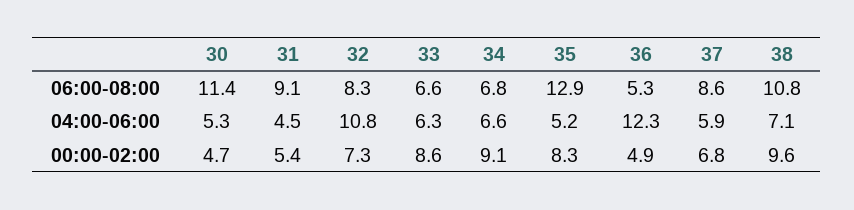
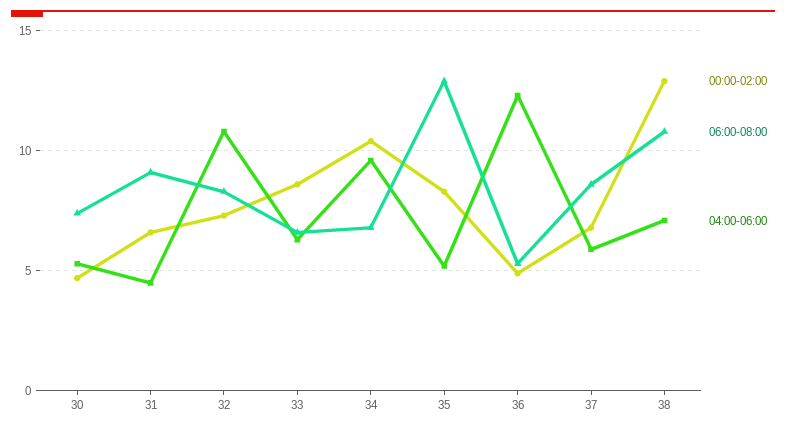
  {
    "06:00-08:00": {
-     "30": 11.4,
+     "30": 7.5,
      "31": 9.1,
      "32": 8.3,
      "33": 6.6,
      "34": 6.8,
      "35": 12.9,
      "36": 5.3,
      "37": 8.6,
      "38": 10.8
    },
    "04:00-06:00": {
      "30": 5.3,
      "31": 4.5,
      "32": 10.8,
      "33": 6.3,
-     "34": 6.6,
+     "34": 9.5,
      "35": 5.2,
      "36": 12.3,
      "37": 5.9,
      "38": 7.1
    },
    "00:00-02:00": {
      "30": 4.7,
-     "31": 5.4,
+     "31": 6.5,
      "32": 7.3,
      "33": 8.6,
-     "34": 9.1,
+     "34": 10.5,
      "35": 8.3,
      "36": 4.9,
      "37": 6.8,
-     "38": 9.6
+     "38": 13
    }
  }

